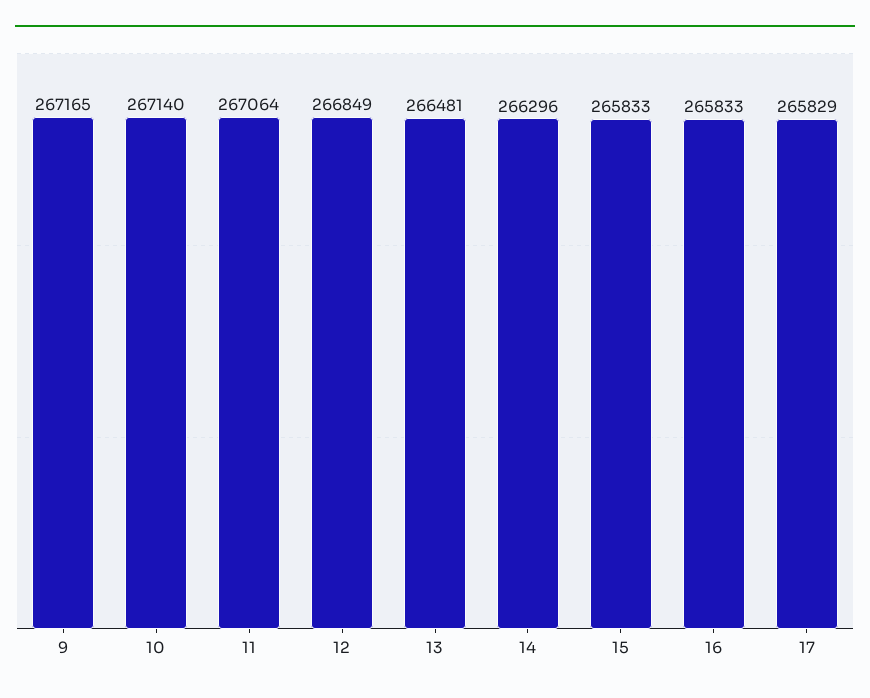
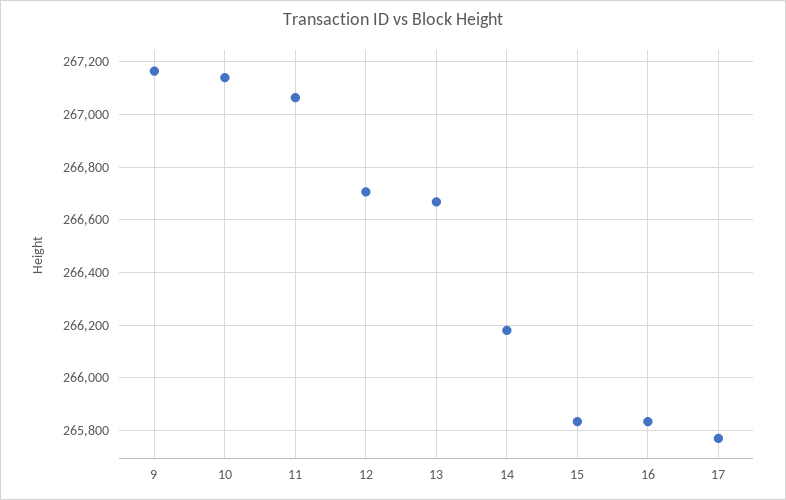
  {
    "9": 267165,
    "10": 267140,
    "11": 267064,
-   "12": 266849,
+   "12": 266700,
-   "13": 266481,
+   "13": 266675,
-   "14": 266296,
+   "14": 266175,
    "15": 265833,
    "16": 265833,
-   "17": 265829
+   "17": 265775
  }

